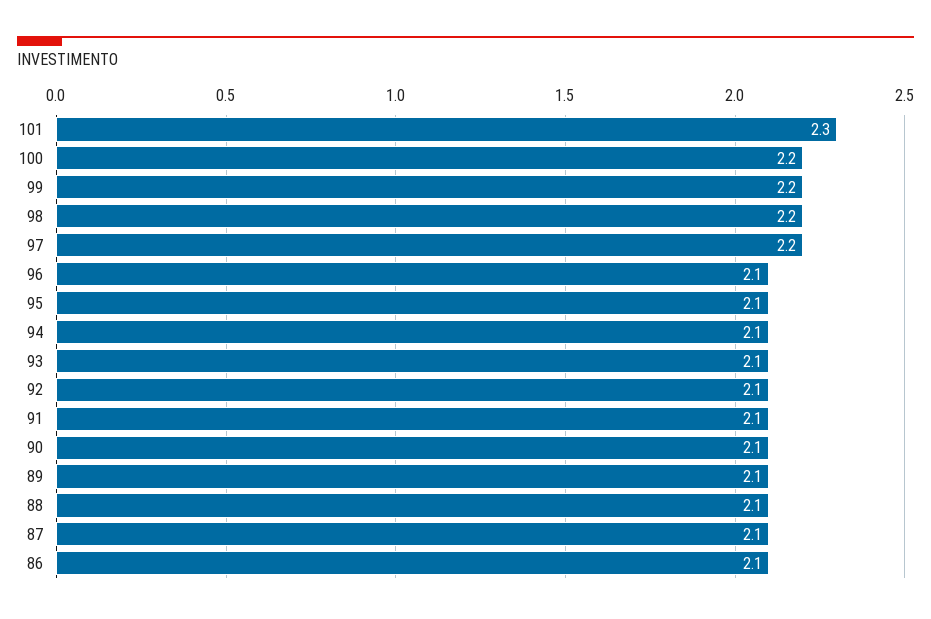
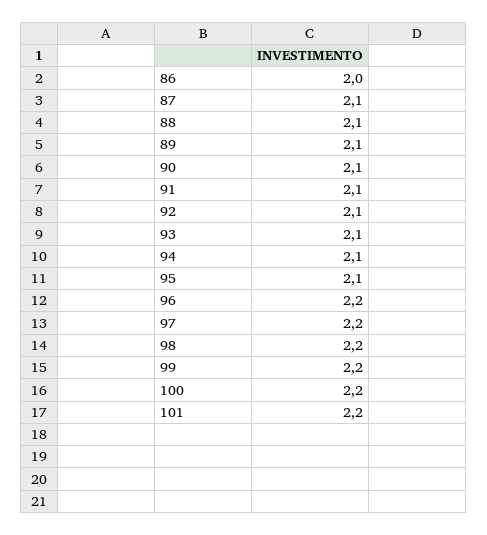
  {
-   "101": 2.3,
+   "101": 2.2,
    "100": 2.2,
    "99": 2.2,
    "98": 2.2,
    "97": 2.2,
-   "96": 2.1,
+   "96": 2.2,
    "95": 2.1,
    "94": 2.1,
    "93": 2.1,
    "92": 2.1,
    "91": 2.1,
    "90": 2.1,
    "89": 2.1,
    "88": 2.1,
    "87": 2.1,
-   "86": 2.1
+   "86": 2
  }

